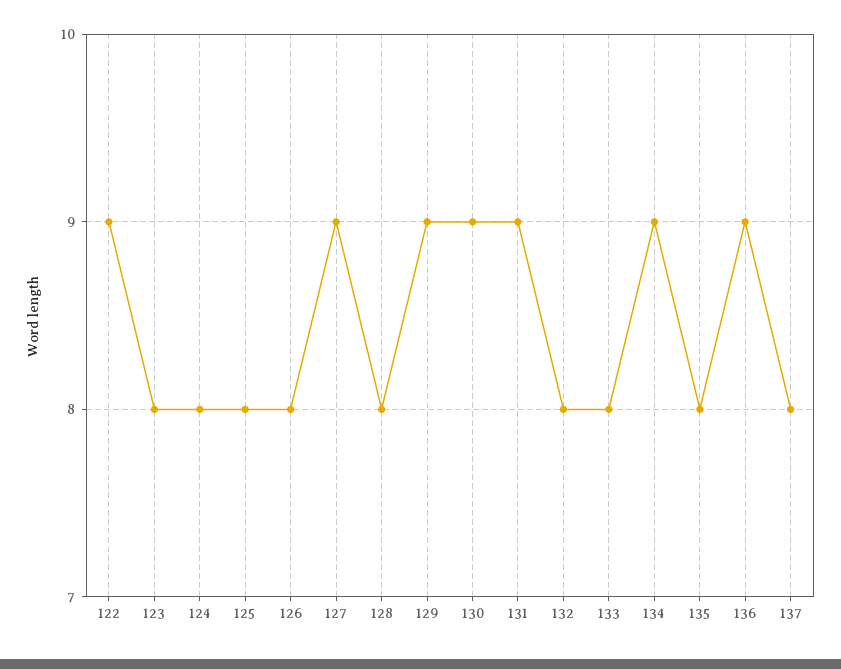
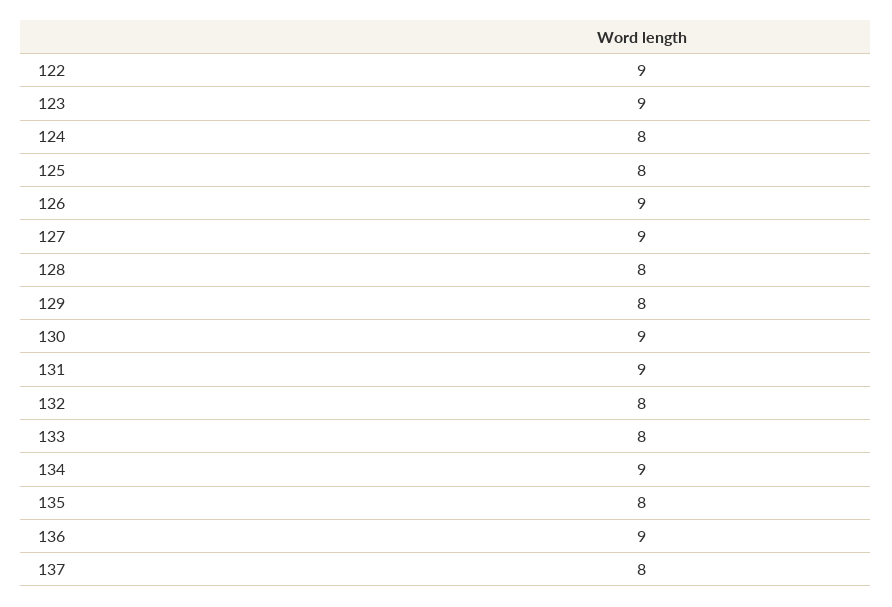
  {
    "122": 9,
-   "123": 8,
+   "123": 9,
    "124": 8,
    "125": 8,
-   "126": 8,
+   "126": 9,
    "127": 9,
    "128": 8,
-   "129": 9,
+   "129": 8,
    "130": 9,
    "131": 9,
    "132": 8,
    "133": 8,
    "134": 9,
    "135": 8,
    "136": 9,
    "137": 8
  }

